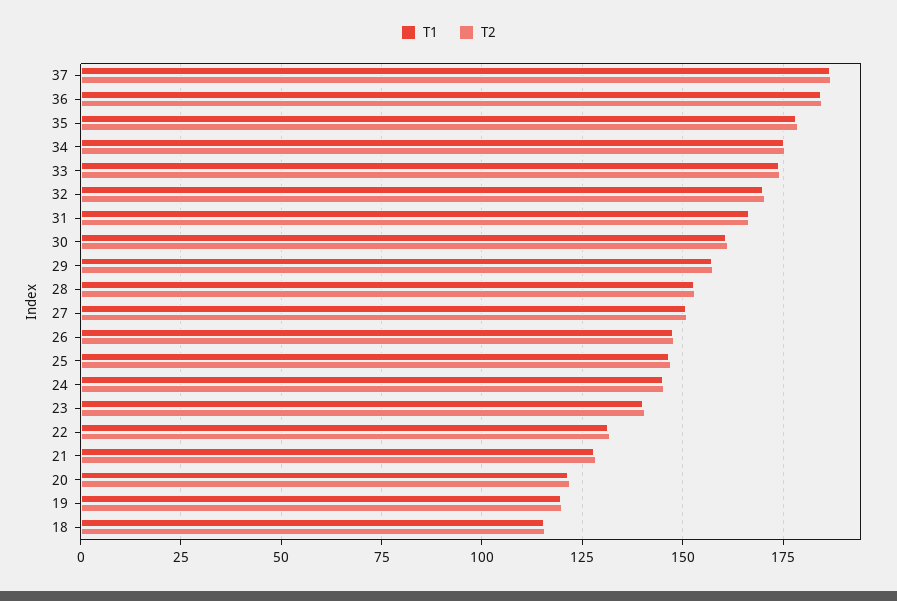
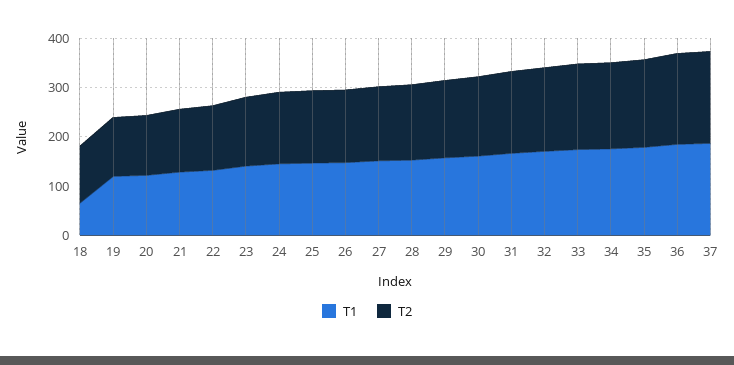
  {
    "T1": {
      "37": 187.5,
      "36": 185,
      "35": 177.5,
      "34": 175,
      "33": 175,
      "32": 170,
      "31": 167.5,
      "30": 160,
      "29": 157.5,
      "28": 152.5,
      "27": 150,
      "26": 147.5,
      "25": 147.5,
      "24": 145,
      "23": 140,
      "22": 132.5,
      "21": 127.5,
      "20": 122.5,
      "19": 120,
-     "18": 115
+     "18": 60
    },
    "T2": {
      "37": 187.5,
      "36": 185,
      "35": 177.5,
      "34": 175,
      "33": 175,
      "32": 170,
      "31": 167.5,
      "30": 162.5,
      "29": 157.5,
      "28": 152.5,
      "27": 150,
      "26": 147.5,
      "25": 147.5,
      "24": 145,
      "23": 140,
      "22": 132.5,
      "21": 127.5,
      "20": 122.5,
      "19": 120,
      "18": 115
    }
  }

